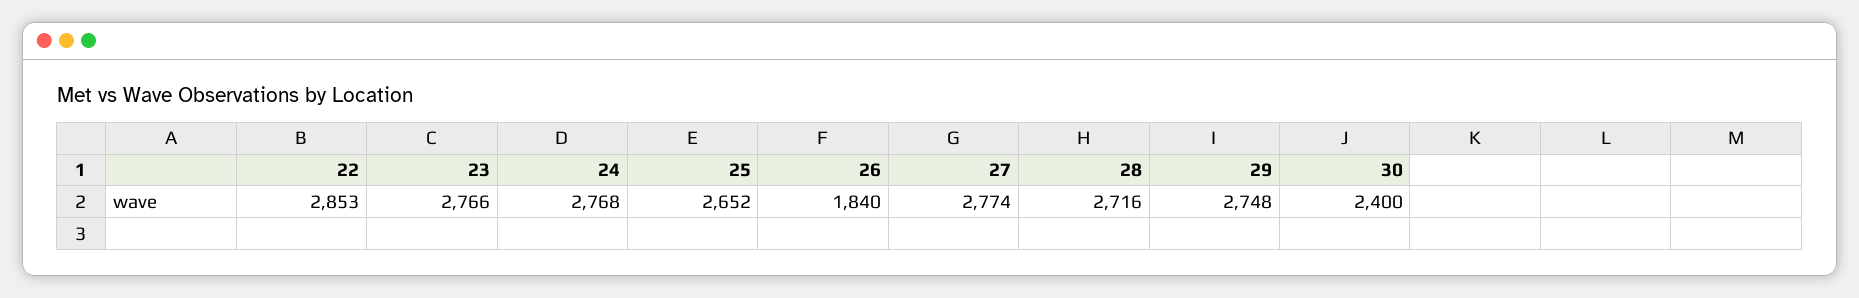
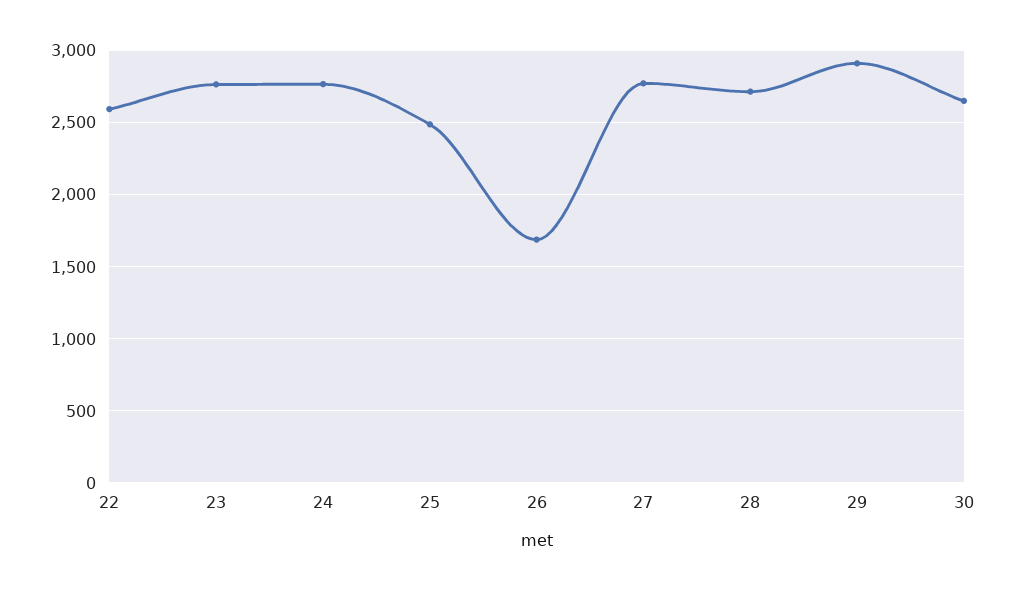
  {
-   "22": 2853,
+   "22": 2600,
    "23": 2766,
    "24": 2768,
-   "25": 2652,
+   "25": 2500,
-   "26": 1840,
+   "26": 1700,
    "27": 2774,
    "28": 2716,
-   "29": 2748,
+   "29": 2900,
-   "30": 2400
+   "30": 2650
  }

